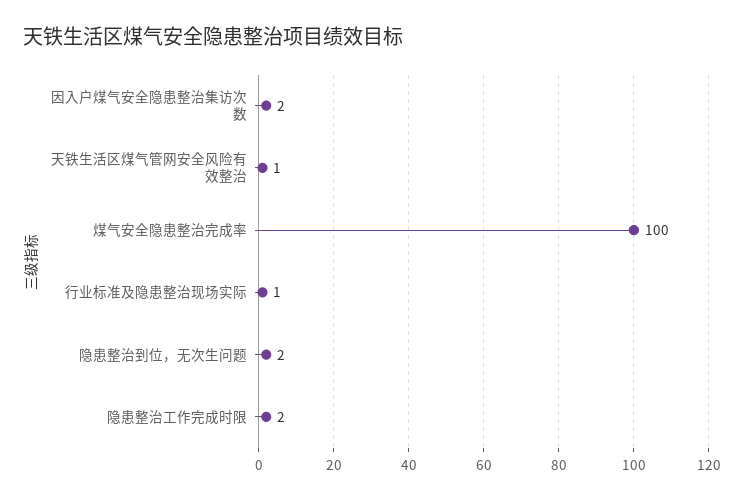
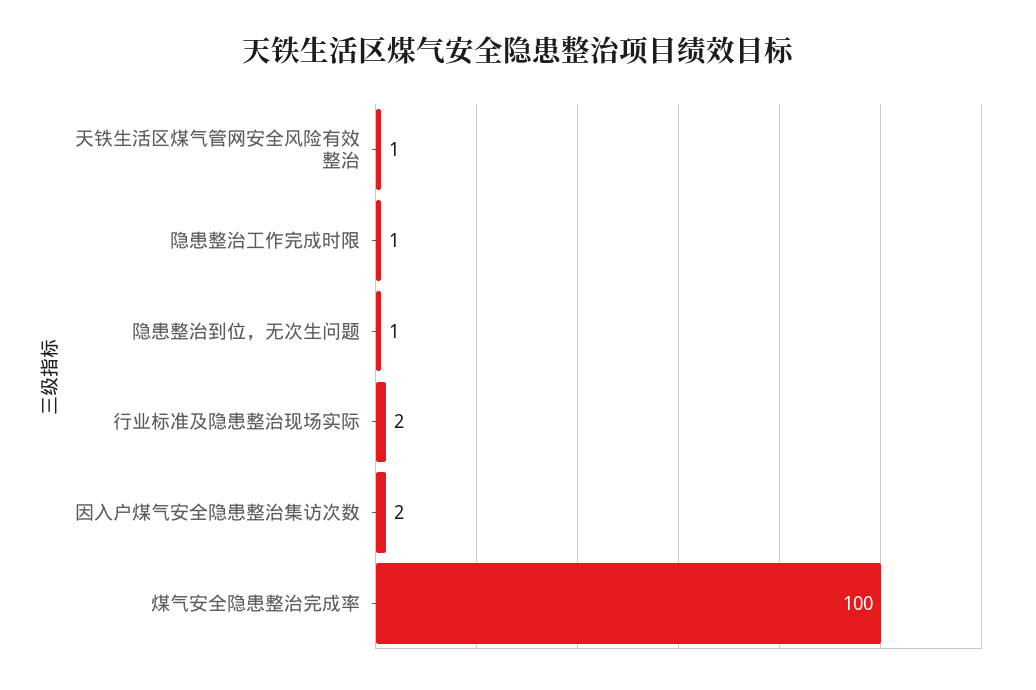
  {
    "因入户煤气安全隐患整治集访次数": 2,
    "天铁生活区煤气管网安全风险有效整治": 1,
    "煤气安全隐患整治完成率": 100,
-   "行业标准及隐患整治现场实际": 1,
+   "行业标准及隐患整治现场实际": 2,
-   "隐患整治到位，无次生问题": 2,
+   "隐患整治到位，无次生问题": 1,
-   "隐患整治工作完成时限": 2
+   "隐患整治工作完成时限": 1
  }

